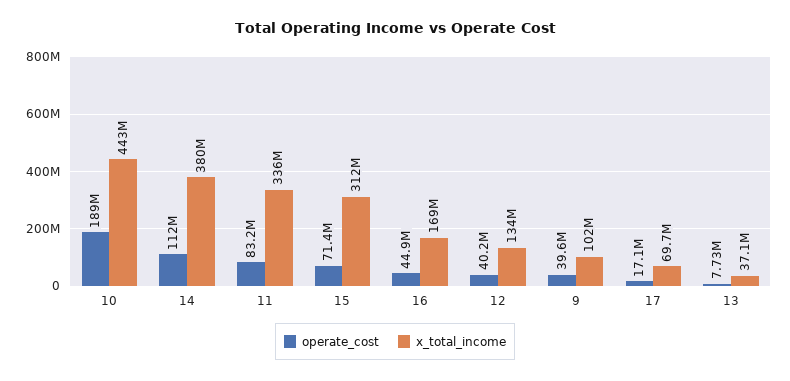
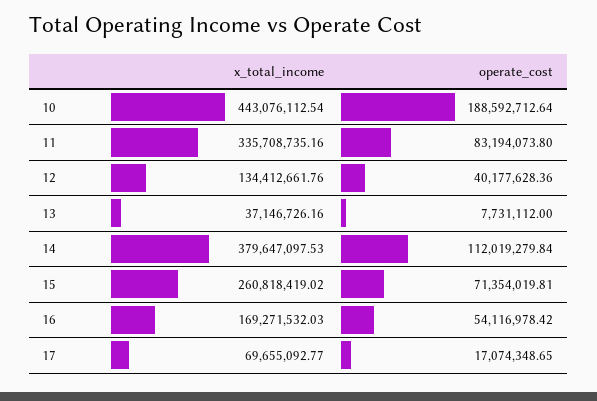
  {
    "operate_cost": {
      "10": 188592712.64,
      "14": 112019279.84,
      "11": 83194073.8,
      "15": 71354019.81,
-     "16": 44900000,
+     "16": 54116978.42,
      "12": 40177628.36,
-     "9": 39600000,
      "17": 17074348.65,
      "13": 7731112
    },
    "x_total_income": {
      "10": 443076112.54,
      "14": 379647097.53,
      "11": 335708735.16,
-     "15": 312000000,
+     "15": 260818419.02,
      "16": 169271532.03,
      "12": 134412661.76,
-     "9": 102000000,
      "17": 69655092.77,
      "13": 37146726.16
    }
  }

